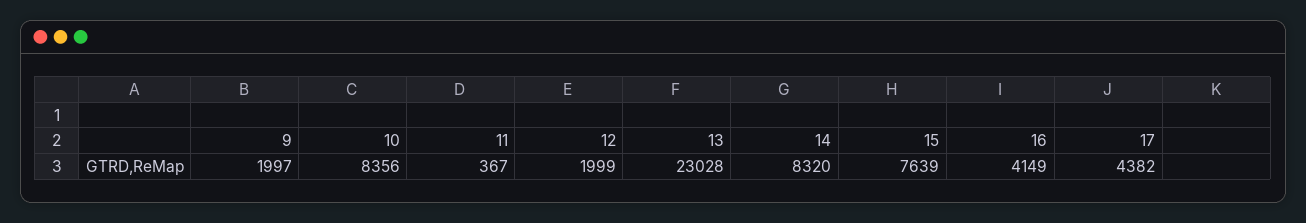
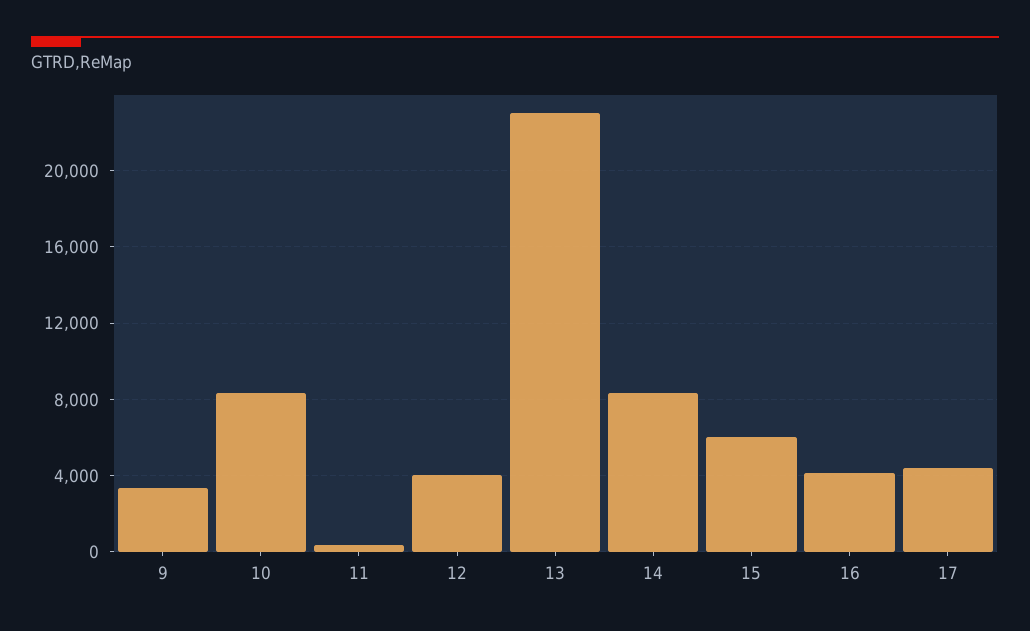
  {
-   "9": 1997,
+   "9": 3500,
    "10": 8356,
    "11": 367,
-   "12": 1999,
+   "12": 4000,
    "13": 23028,
    "14": 8320,
-   "15": 7639,
+   "15": 6000,
    "16": 4149,
    "17": 4382
  }

